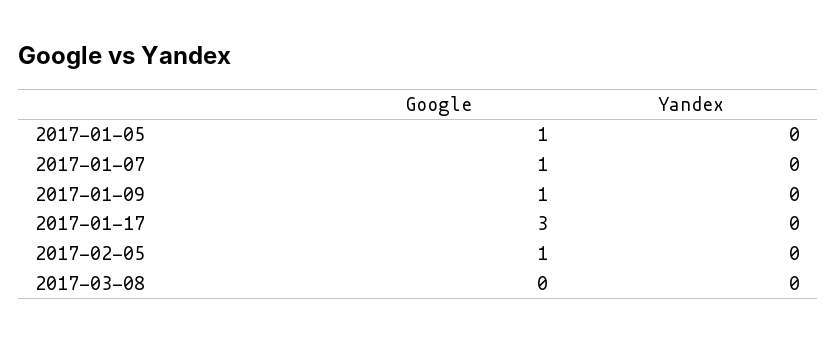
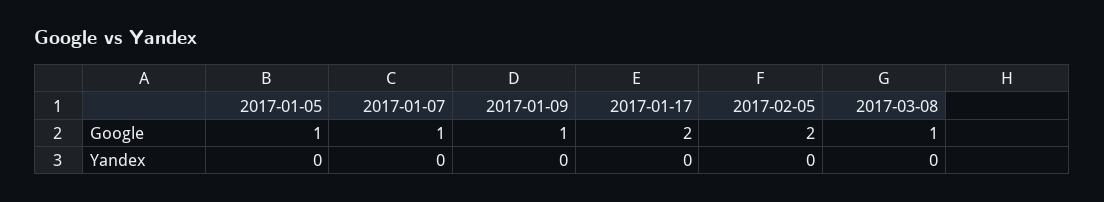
  {
    "Google": {
      "2017-01-05": 1,
      "2017-01-07": 1,
      "2017-01-09": 1,
-     "2017-01-17": 3,
+     "2017-01-17": 2,
-     "2017-02-05": 1,
+     "2017-02-05": 2,
-     "2017-03-08": 0
+     "2017-03-08": 1
    },
    "Yandex": {
      "2017-01-05": 0,
      "2017-01-07": 0,
      "2017-01-09": 0,
      "2017-01-17": 0,
      "2017-02-05": 0,
      "2017-03-08": 0
    }
  }

